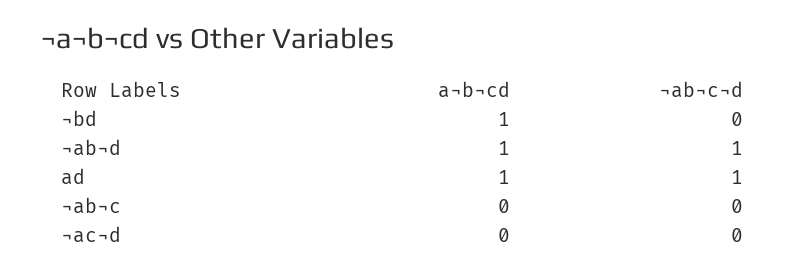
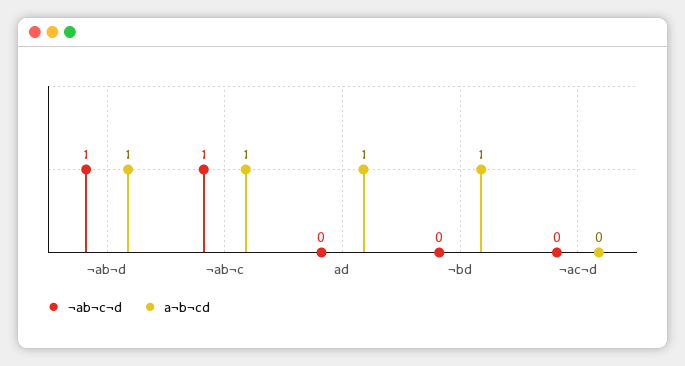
  {
    "a¬b¬cd": {
      "¬bd": 1,
      "¬ab¬d": 1,
      "ad": 1,
-     "¬ab¬c": 0,
+     "¬ab¬c": 1,
      "¬ac¬d": 0
    },
    "¬ab¬c¬d": {
      "¬bd": 0,
      "¬ab¬d": 1,
-     "ad": 1,
+     "ad": 0,
-     "¬ab¬c": 0,
+     "¬ab¬c": 1,
      "¬ac¬d": 0
    }
  }

